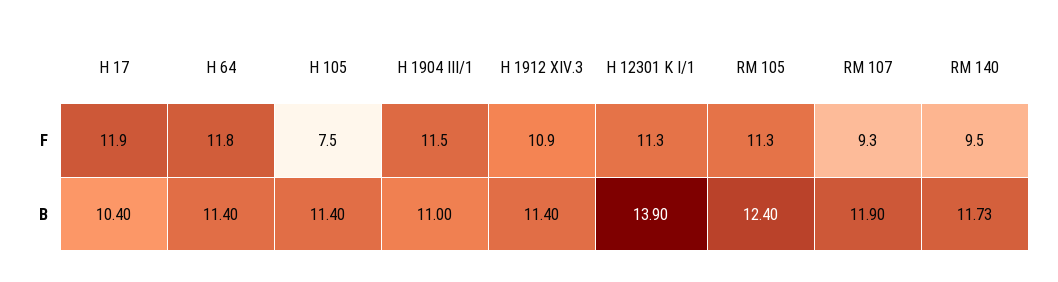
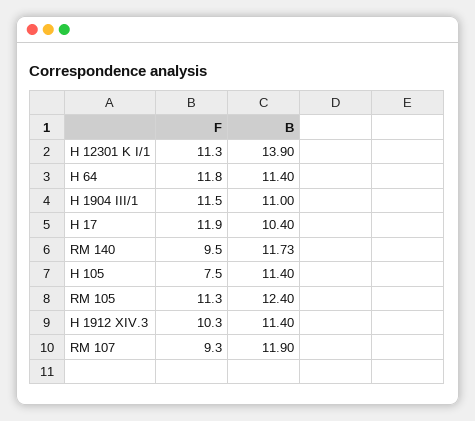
  {
    "H 17": {
      "F": 11.9,
      "B": 10.4
    },
    "H 64": {
      "F": 11.8,
      "B": 11.4
    },
    "H 105": {
      "F": 7.5,
      "B": 11.4
    },
    "H 1904 III/1": {
      "F": 11.5,
      "B": 11
    },
    "H 1912 XIV.3": {
-     "F": 10.9,
+     "F": 10.3,
      "B": 11.4
    },
    "H 12301 K I/1": {
      "F": 11.3,
      "B": 13.9
    },
    "RM 105": {
      "F": 11.3,
      "B": 12.4
    },
    "RM 107": {
      "F": 9.3,
      "B": 11.9
    },
    "RM 140": {
      "F": 9.5,
      "B": 11.73
    }
  }

